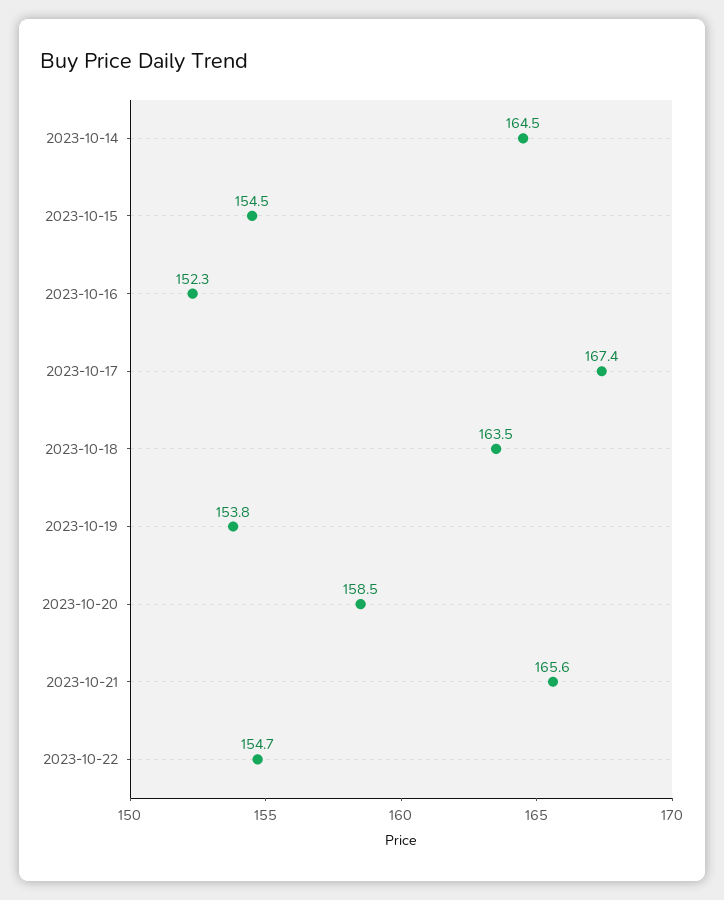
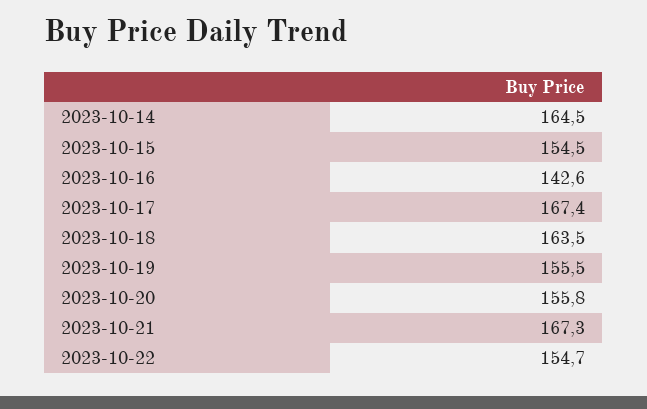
  {
    "2023-10-14": 164.5,
    "2023-10-15": 154.5,
-   "2023-10-16": 152.3,
+   "2023-10-16": 142.6,
    "2023-10-17": 167.4,
    "2023-10-18": 163.5,
-   "2023-10-19": 153.8,
+   "2023-10-19": 155.5,
-   "2023-10-20": 158.5,
+   "2023-10-20": 155.8,
-   "2023-10-21": 165.6,
+   "2023-10-21": 167.3,
    "2023-10-22": 154.7
  }

